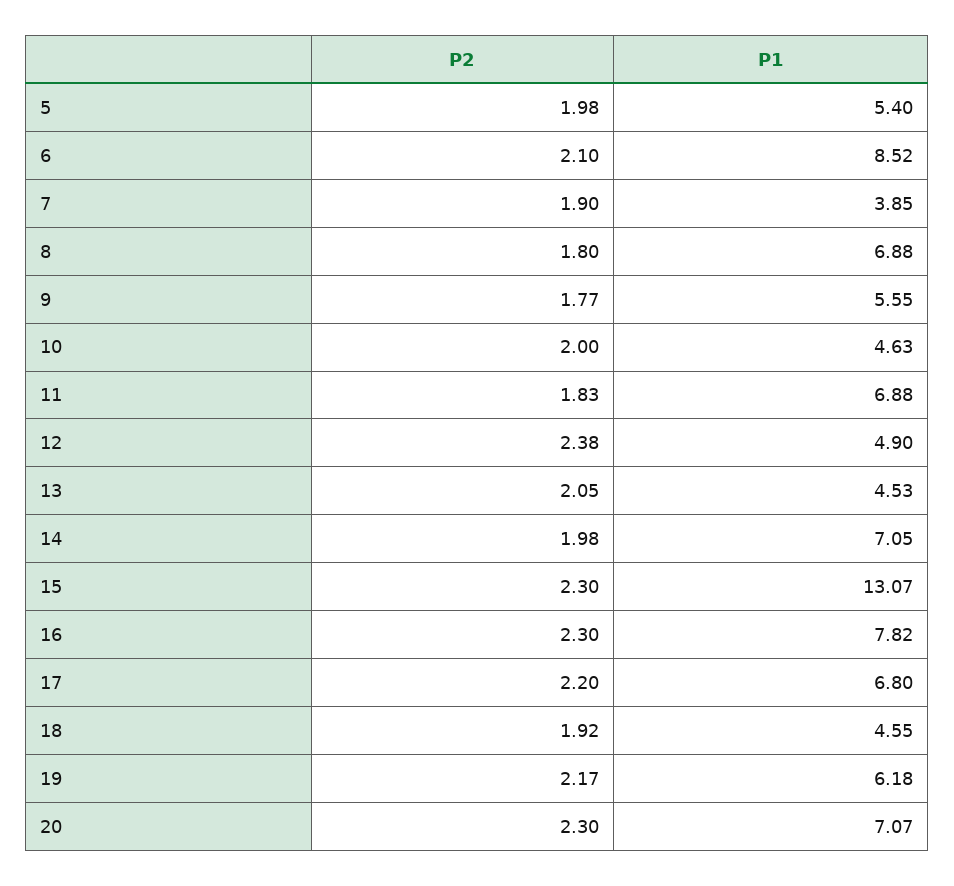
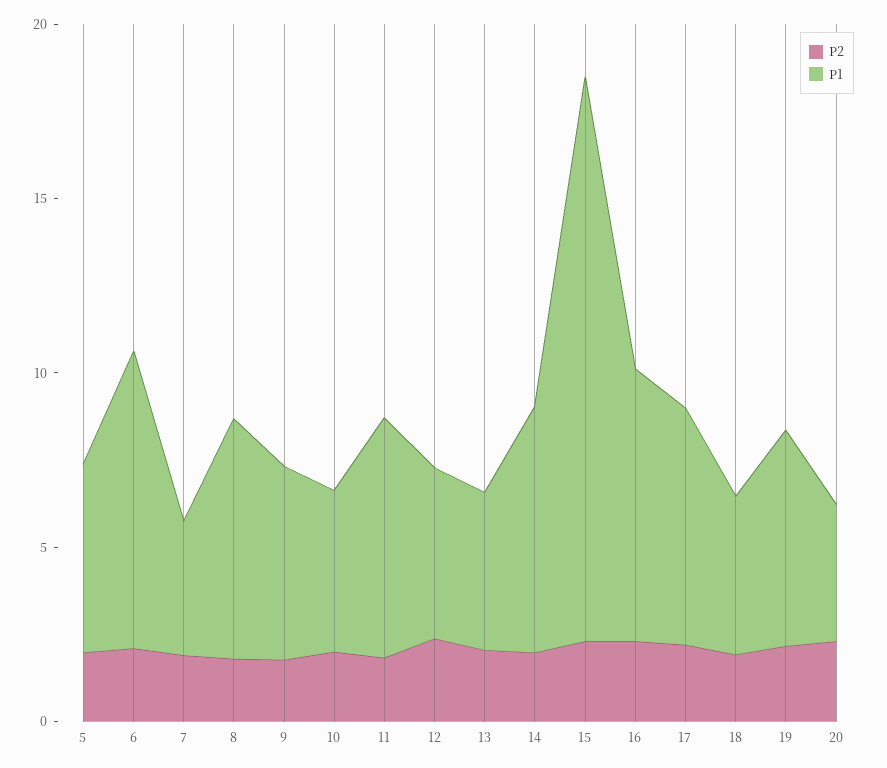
  {
    "P2": {
      "5": 1.98,
      "6": 2.1,
      "7": 1.9,
      "8": 1.8,
      "9": 1.77,
      "10": 2,
      "11": 1.83,
      "12": 2.38,
      "13": 2.05,
      "14": 1.98,
      "15": 2.3,
      "16": 2.3,
      "17": 2.2,
      "18": 1.92,
      "19": 2.17,
      "20": 2.3
    },
    "P1": {
      "5": 5.4,
      "6": 8.52,
      "7": 3.85,
      "8": 6.88,
      "9": 5.55,
      "10": 4.63,
      "11": 6.88,
      "12": 4.9,
      "13": 4.53,
      "14": 7.05,
-     "15": 13.07,
+     "15": 16,
      "16": 7.82,
      "17": 6.8,
      "18": 4.55,
      "19": 6.18,
-     "20": 7.07
+     "20": 4
    }
  }

